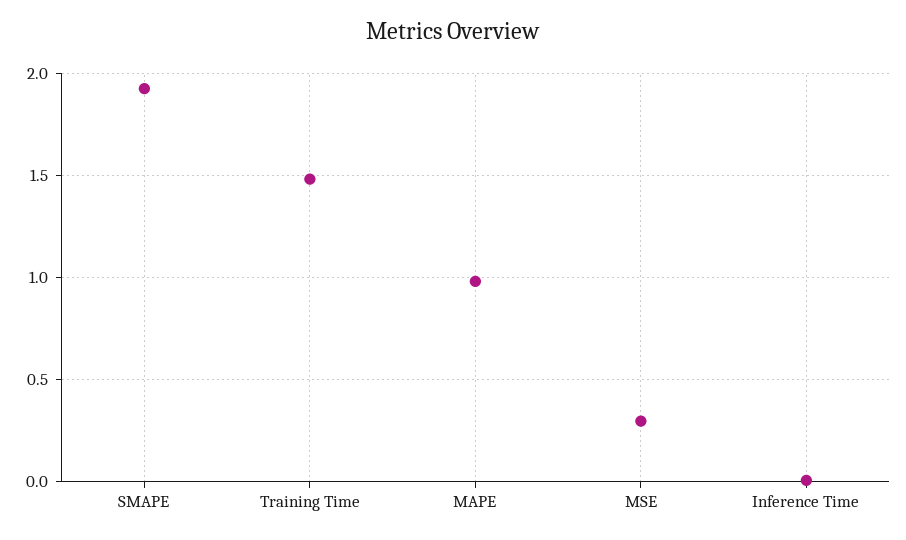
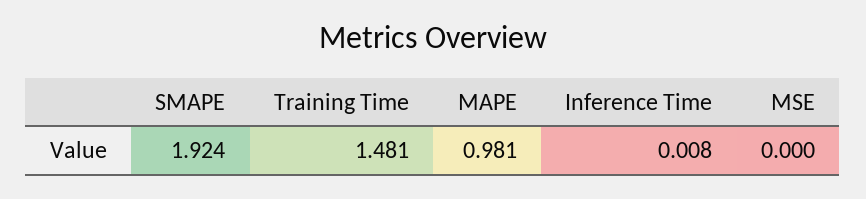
  {
    "SMAPE": 1.924,
    "Training Time": 1.481,
    "MAPE": 0.981,
-   "MSE": 0.3,
+   "MSE": 0,
    "Inference Time": 0.008
  }

